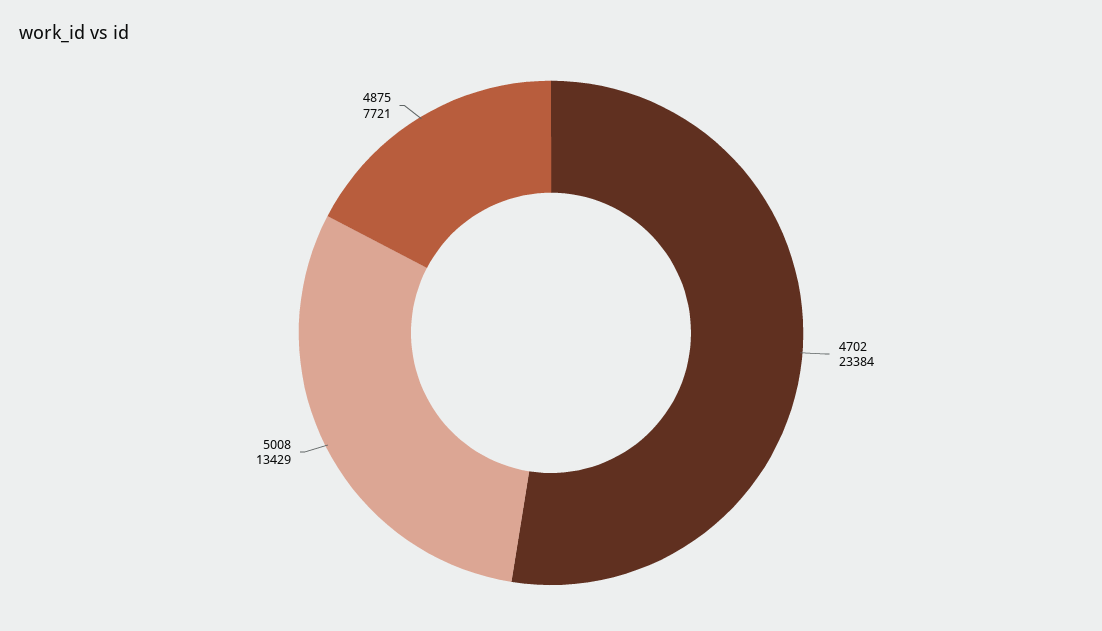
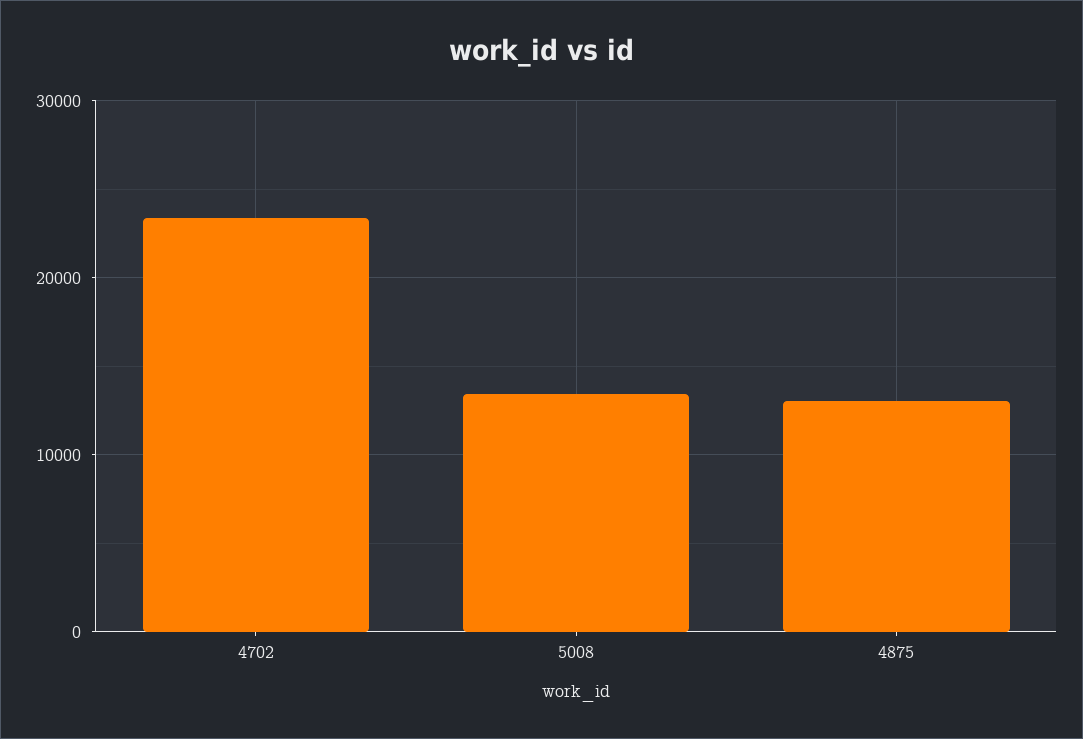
  {
    "4702": 23384,
    "5008": 13429,
-   "4875": 7721
+   "4875": 13000
  }

